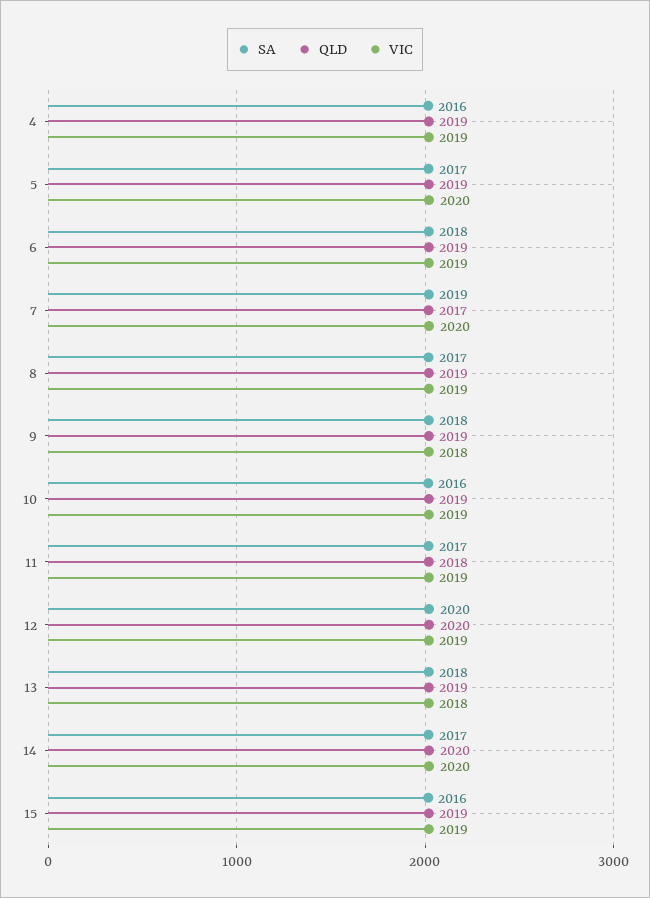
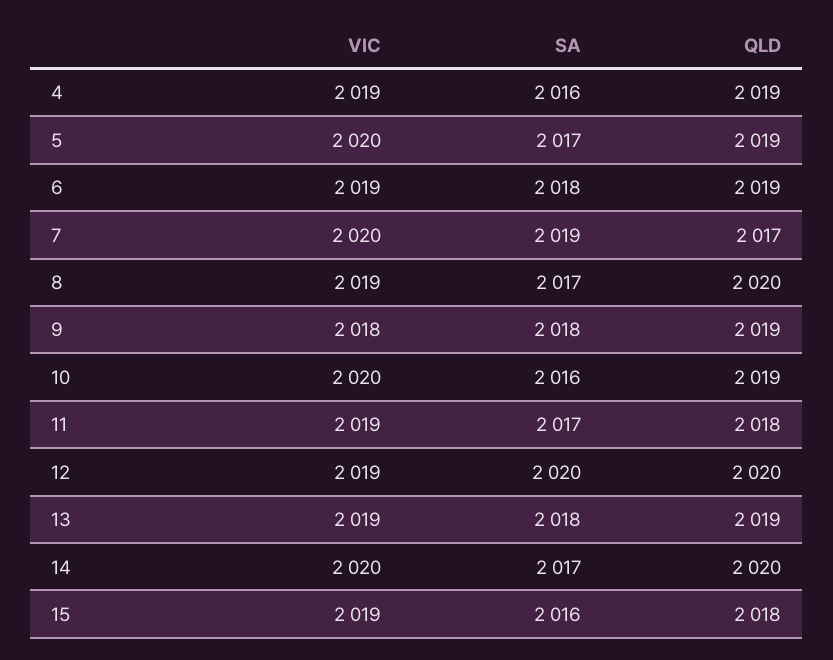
  {
    "SA": {
      "4": 2016,
      "5": 2017,
      "6": 2018,
      "7": 2019,
      "8": 2017,
      "9": 2018,
      "10": 2016,
      "11": 2017,
      "12": 2020,
      "13": 2018,
      "14": 2017,
      "15": 2016
    },
    "QLD": {
      "4": 2019,
      "5": 2019,
      "6": 2019,
      "7": 2017,
-     "8": 2019,
+     "8": 2020,
      "9": 2019,
      "10": 2019,
      "11": 2018,
      "12": 2020,
      "13": 2019,
      "14": 2020,
-     "15": 2019
+     "15": 2018
    },
    "VIC": {
      "4": 2019,
      "5": 2020,
      "6": 2019,
      "7": 2020,
      "8": 2019,
      "9": 2018,
-     "10": 2019,
+     "10": 2020,
      "11": 2019,
      "12": 2019,
-     "13": 2018,
+     "13": 2019,
      "14": 2020,
      "15": 2019
    }
  }

